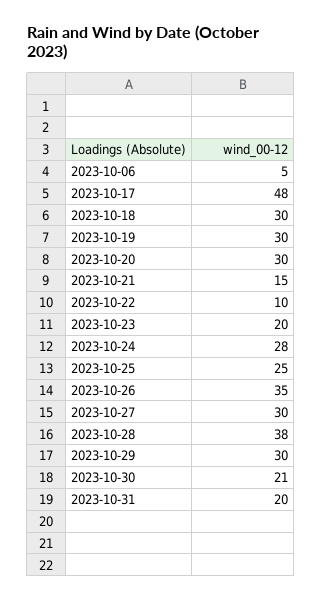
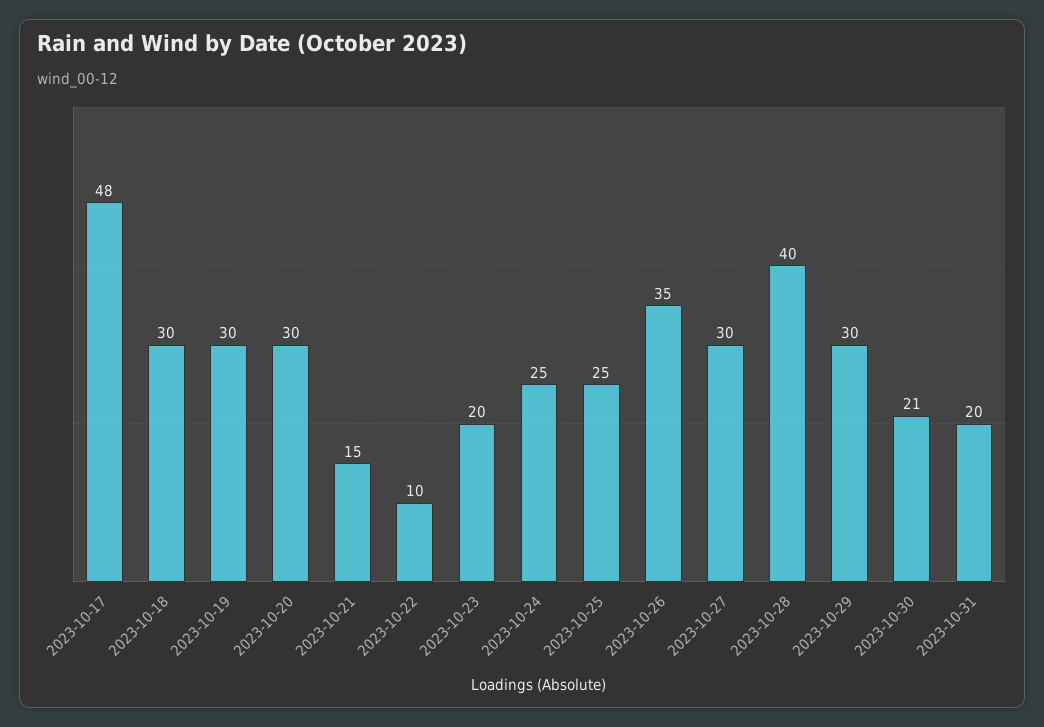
  {
-   "2023-10-06": 5,
    "2023-10-17": 48,
    "2023-10-18": 30,
    "2023-10-19": 30,
    "2023-10-20": 30,
    "2023-10-21": 15,
    "2023-10-22": 10,
    "2023-10-23": 20,
-   "2023-10-24": 28,
+   "2023-10-24": 25,
    "2023-10-25": 25,
    "2023-10-26": 35,
    "2023-10-27": 30,
-   "2023-10-28": 38,
+   "2023-10-28": 40,
    "2023-10-29": 30,
    "2023-10-30": 21,
    "2023-10-31": 20
  }

